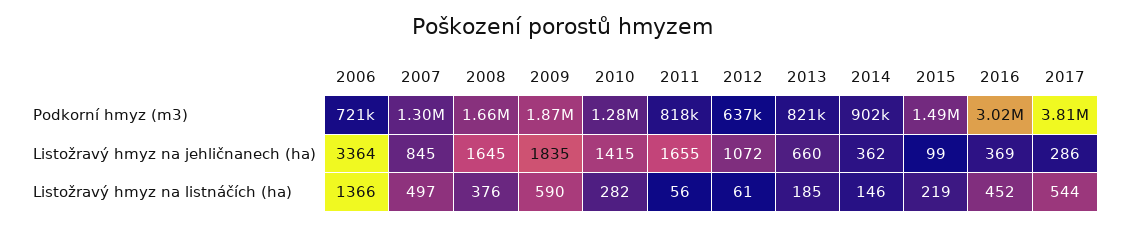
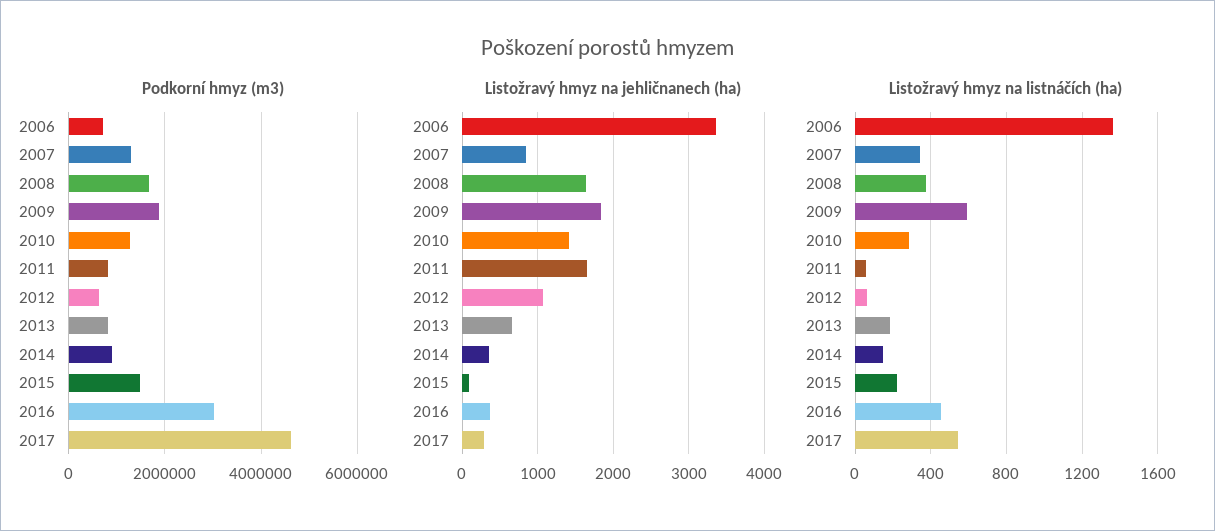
  {
    "Podkorní hmyz (m3)": {
      "2006": 721000,
      "2007": 1300000,
      "2008": 1660000,
      "2009": 1870000,
      "2010": 1280000,
      "2011": 818000,
      "2012": 637000,
      "2013": 821000,
      "2014": 902000,
      "2015": 1490000,
      "2016": 3020000,
-     "2017": 3810000
+     "2017": 4600000
    },
    "Listožravý hmyz na jehličnanech (ha)": {
      "2006": 3364,
      "2007": 845,
      "2008": 1645,
      "2009": 1835,
      "2010": 1415,
      "2011": 1655,
      "2012": 1072,
      "2013": 660,
      "2014": 362,
      "2015": 99,
      "2016": 369,
      "2017": 286
    },
    "Listožravý hmyz na listnáčích (ha)": {
      "2006": 1366,
-     "2007": 497,
+     "2007": 350,
      "2008": 376,
      "2009": 590,
      "2010": 282,
      "2011": 56,
      "2012": 61,
      "2013": 185,
      "2014": 146,
      "2015": 219,
      "2016": 452,
      "2017": 544
    }
  }

